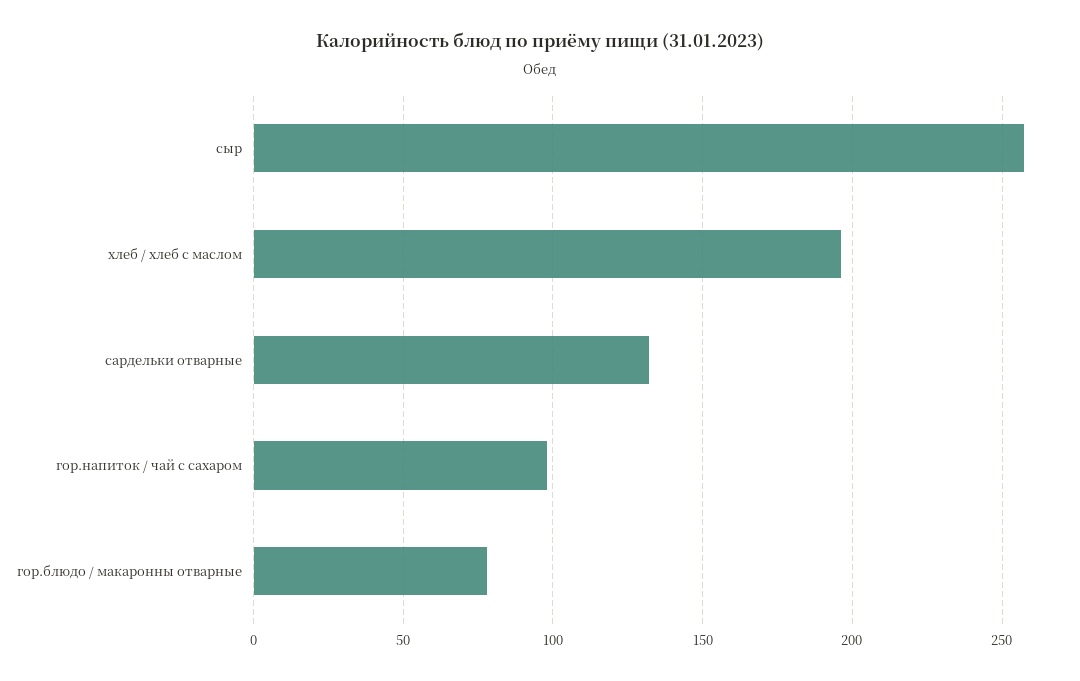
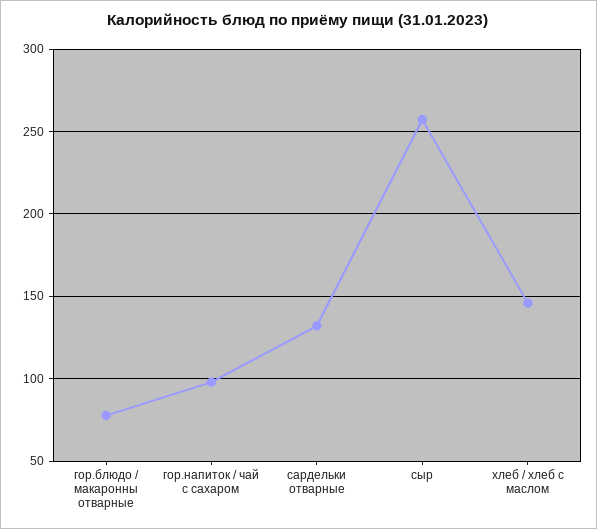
  {
    "сыр": 255,
-   "хлеб / хлеб с маслом": 195,
+   "хлеб / хлеб с маслом": 145,
    "сардельки отварные": 130,
    "гор.напиток / чай с сахаром": 100,
    "гор.блюдо / макаронны отварные": 80
  }

